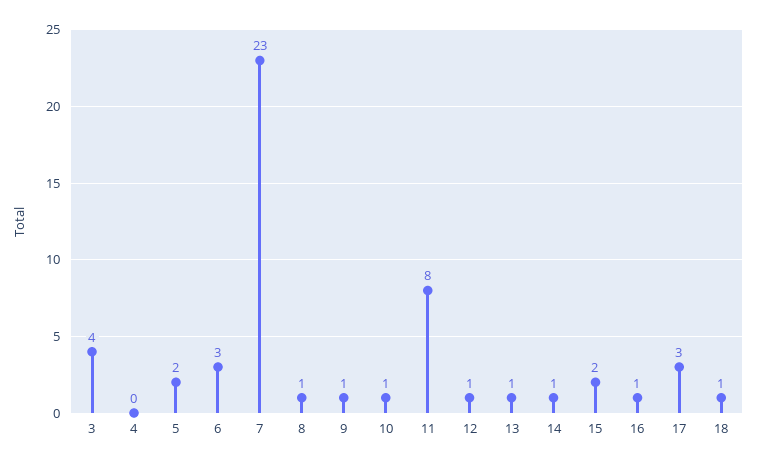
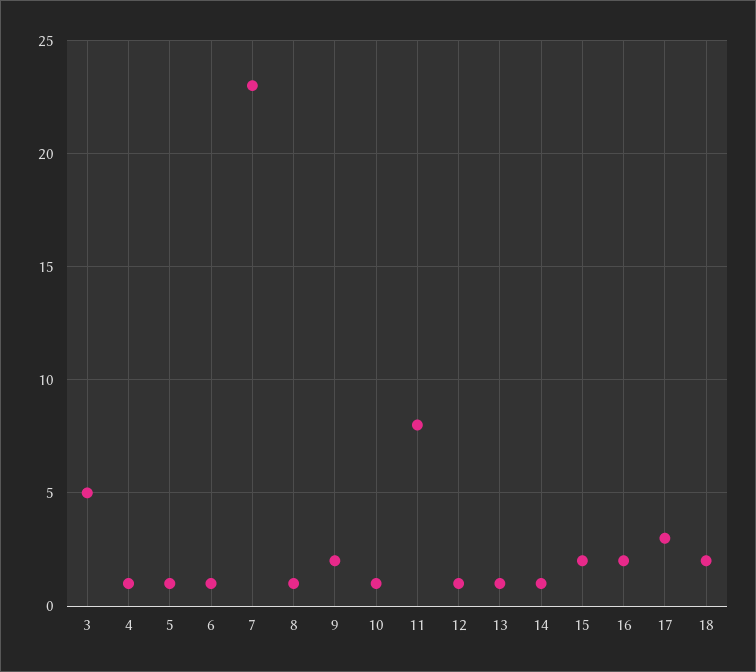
  {
-   "3": 4,
+   "3": 5,
-   "4": 0,
+   "4": 1,
-   "5": 2,
+   "5": 1,
-   "6": 3,
+   "6": 1,
    "7": 23,
    "8": 1,
-   "9": 1,
+   "9": 2,
    "10": 1,
    "11": 8,
    "12": 1,
    "13": 1,
    "14": 1,
    "15": 2,
-   "16": 1,
+   "16": 2,
    "17": 3,
-   "18": 1
+   "18": 2
  }

